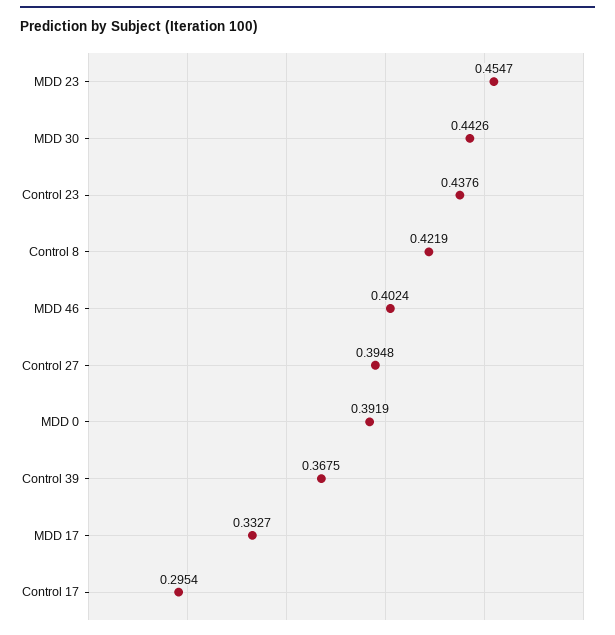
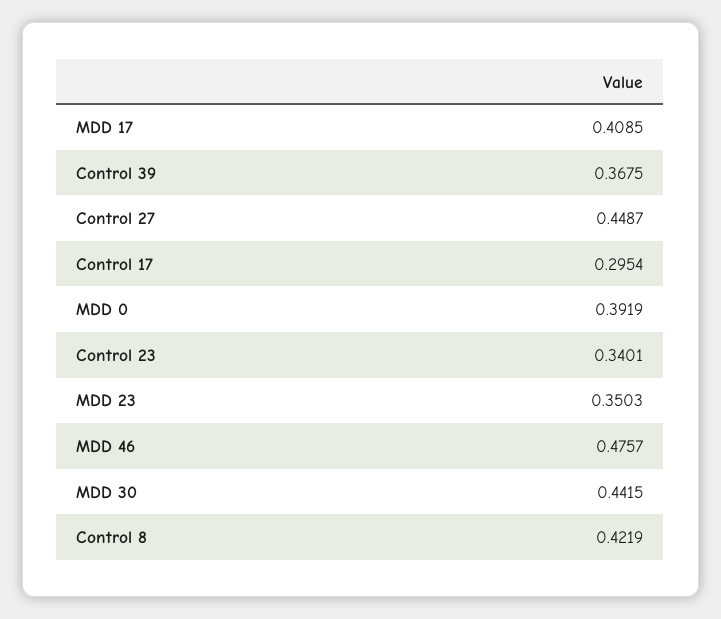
  {
-   "MDD 23": 0.4547,
+   "MDD 23": 0.3503,
-   "MDD 30": 0.4426,
+   "MDD 30": 0.4415,
-   "Control 23": 0.4376,
+   "Control 23": 0.3401,
    "Control 8": 0.4219,
-   "MDD 46": 0.4024,
+   "MDD 46": 0.4757,
-   "Control 27": 0.3948,
+   "Control 27": 0.4487,
    "MDD 0": 0.3919,
    "Control 39": 0.3675,
-   "MDD 17": 0.3327,
+   "MDD 17": 0.4085,
    "Control 17": 0.2954
  }

